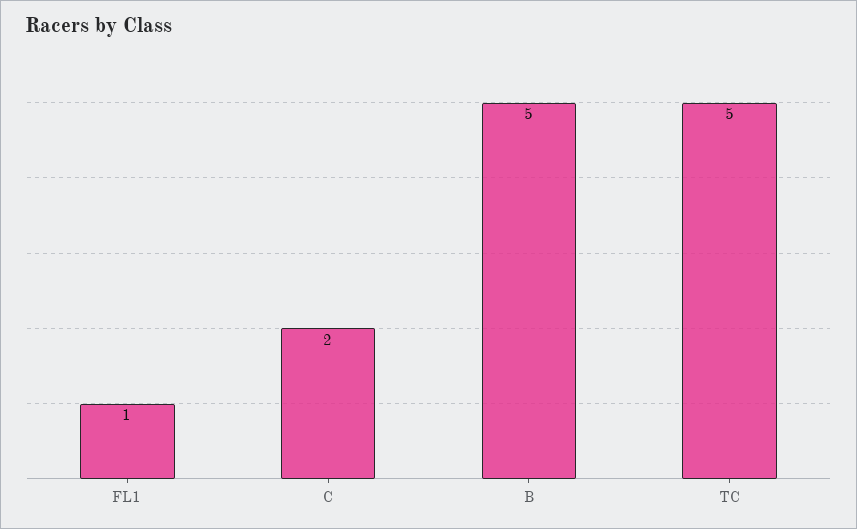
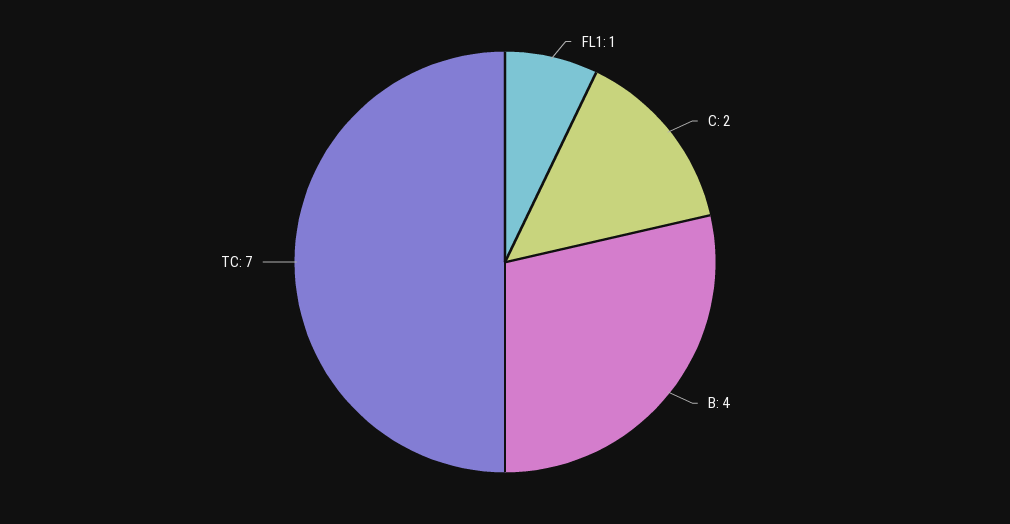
  {
    "FL1": 1,
    "C": 2,
-   "B": 5,
+   "B": 4,
-   "TC": 5
+   "TC": 7
  }

